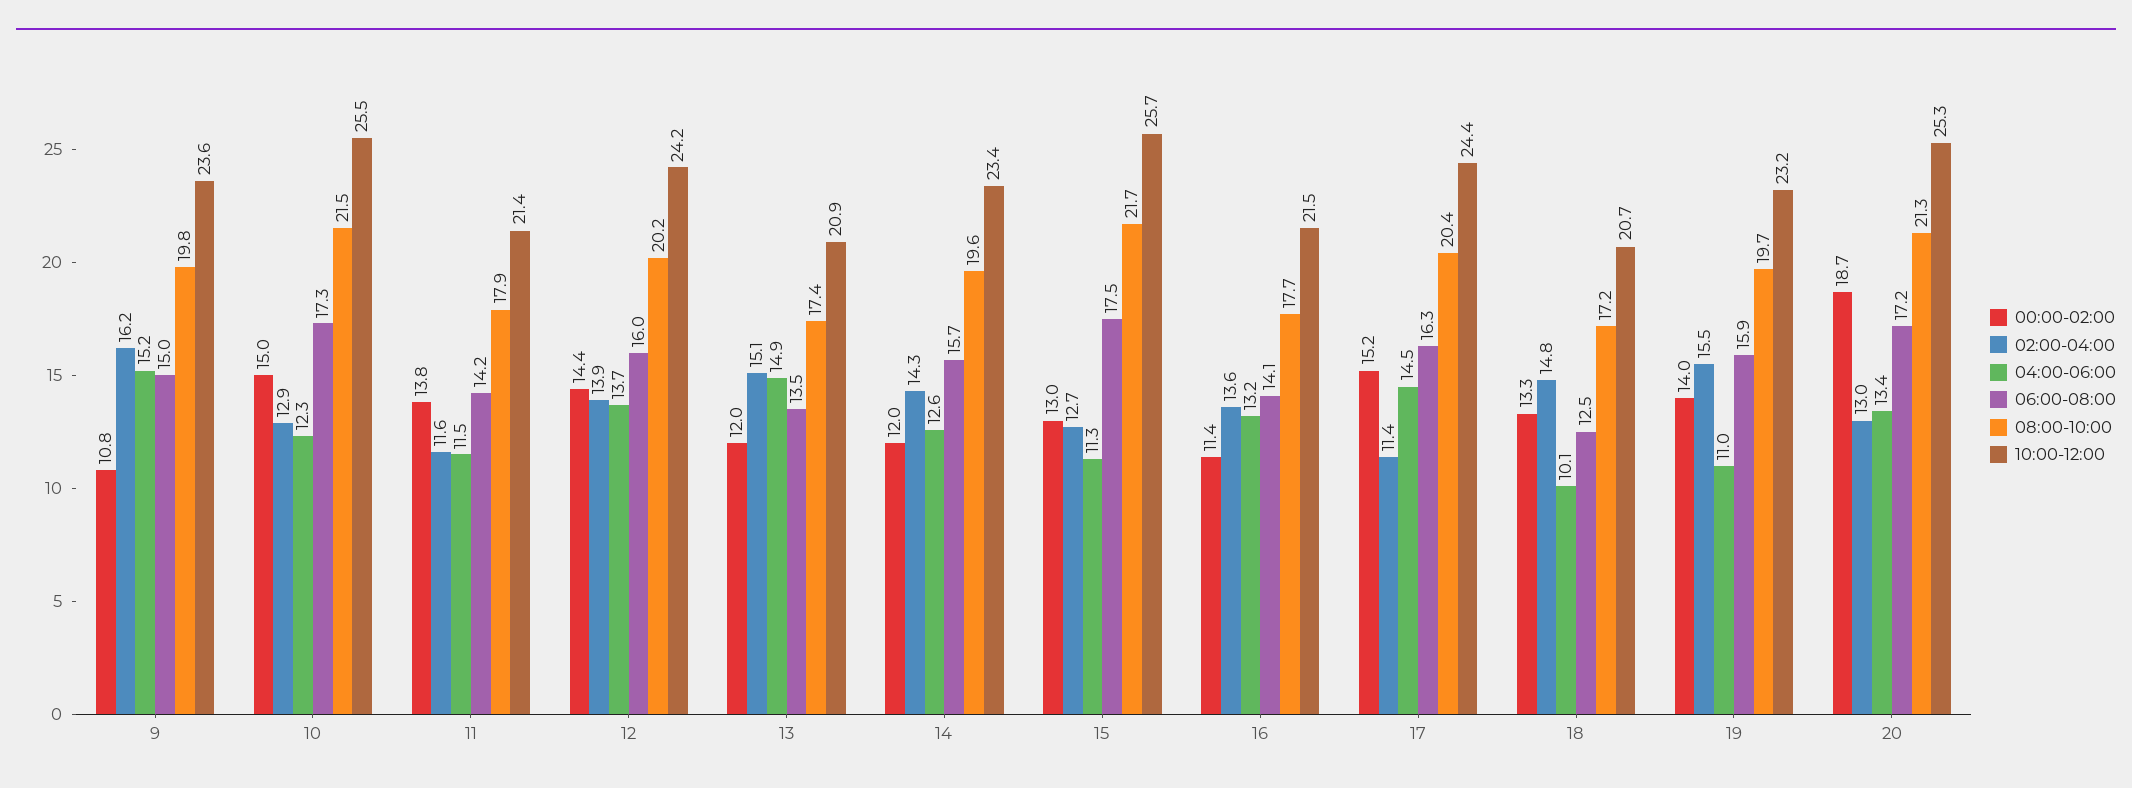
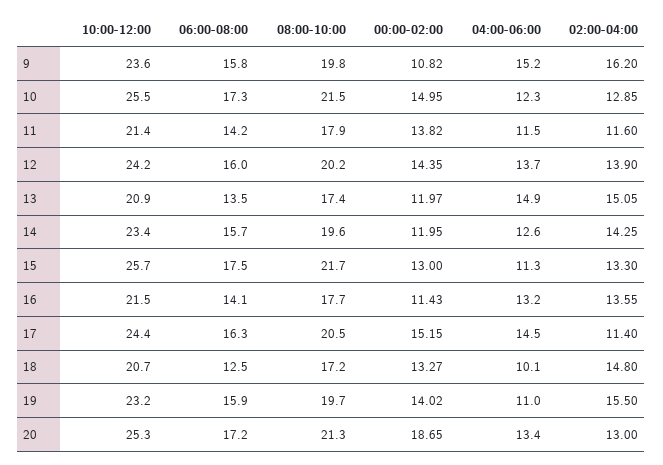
  {
    "00:00-02:00": {
      "9": 10.82,
      "10": 14.95,
      "11": 13.82,
      "12": 14.35,
      "13": 11.97,
      "14": 11.95,
      "15": 13,
      "16": 11.43,
      "17": 15.15,
      "18": 13.27,
      "19": 14.02,
      "20": 18.65
    },
    "02:00-04:00": {
      "9": 16.2,
      "10": 12.85,
      "11": 11.6,
      "12": 13.9,
      "13": 15.05,
      "14": 14.25,
-     "15": 12.7,
+     "15": 13.3,
      "16": 13.55,
      "17": 11.4,
      "18": 14.8,
      "19": 15.5,
      "20": 13
    },
    "04:00-06:00": {
      "9": 15.2,
      "10": 12.3,
      "11": 11.5,
      "12": 13.7,
      "13": 14.9,
      "14": 12.6,
      "15": 11.3,
      "16": 13.2,
      "17": 14.5,
      "18": 10.1,
      "19": 11,
      "20": 13.4
    },
    "06:00-08:00": {
-     "9": 15,
+     "9": 15.8,
      "10": 17.3,
      "11": 14.2,
      "12": 16,
      "13": 13.5,
      "14": 15.7,
      "15": 17.5,
      "16": 14.1,
      "17": 16.3,
      "18": 12.5,
      "19": 15.9,
      "20": 17.2
    },
    "08:00-10:00": {
      "9": 19.8,
      "10": 21.5,
      "11": 17.9,
      "12": 20.2,
      "13": 17.4,
      "14": 19.6,
      "15": 21.7,
      "16": 17.7,
-     "17": 20.4,
+     "17": 20.5,
      "18": 17.2,
      "19": 19.7,
      "20": 21.3
    },
    "10:00-12:00": {
      "9": 23.6,
      "10": 25.5,
      "11": 21.4,
      "12": 24.2,
      "13": 20.9,
      "14": 23.4,
      "15": 25.7,
      "16": 21.5,
      "17": 24.4,
      "18": 20.7,
      "19": 23.2,
      "20": 25.3
    }
  }

